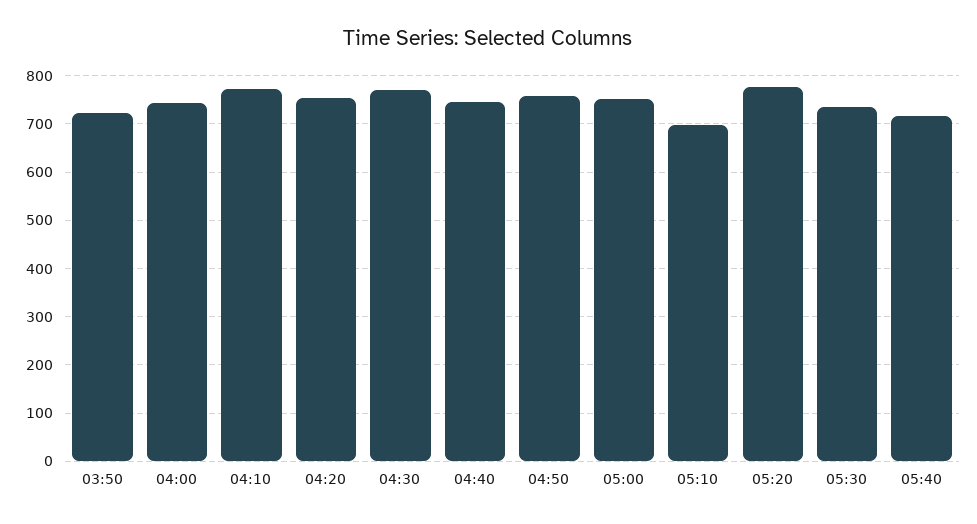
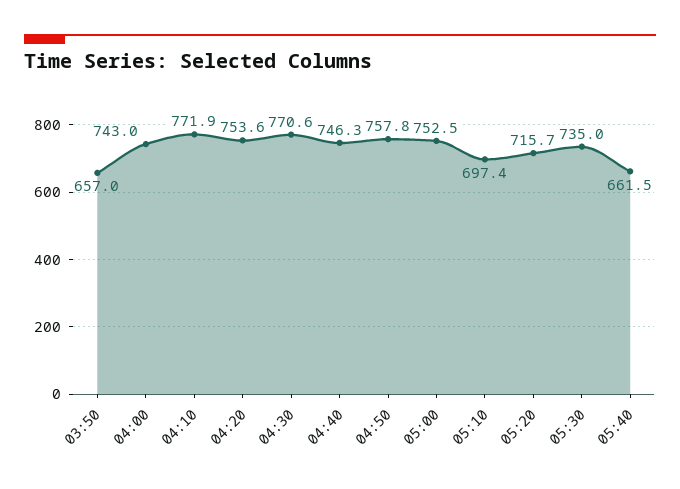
  {
-   "03:50": 720,
+   "03:50": 657,
    "04:00": 743,
    "04:10": 771.9,
    "04:20": 753.6,
    "04:30": 770.6,
    "04:40": 746.3,
    "04:50": 757.8,
    "05:00": 752.5,
    "05:10": 697.4,
-   "05:20": 780,
+   "05:20": 715.7,
    "05:30": 735,
-   "05:40": 720
+   "05:40": 661.5
  }

